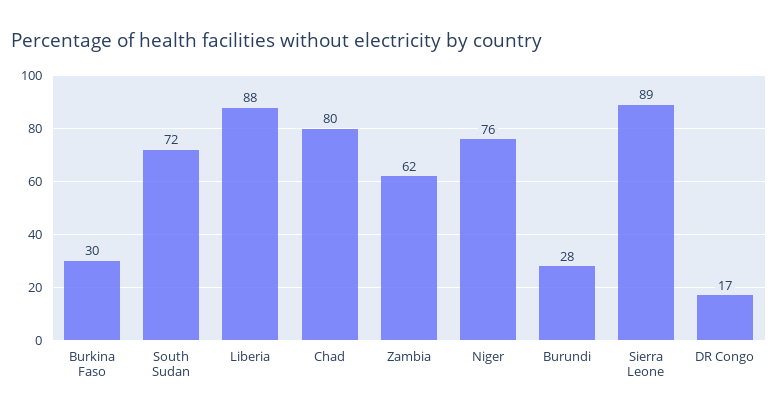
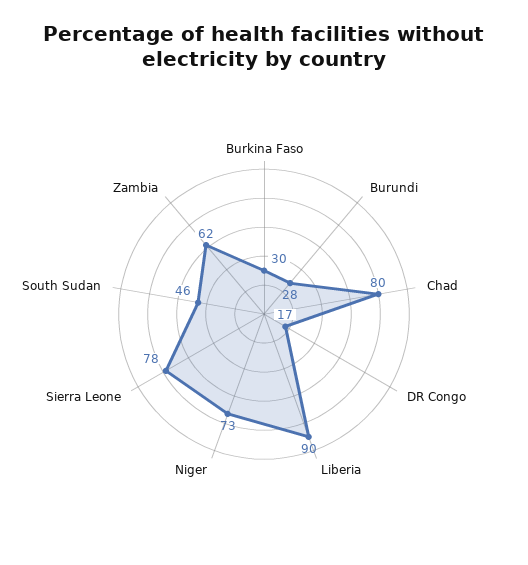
  {
    "Burkina Faso": 30,
-   "South Sudan": 72,
+   "South Sudan": 46,
-   "Liberia": 88,
+   "Liberia": 90,
    "Chad": 80,
    "Zambia": 62,
-   "Niger": 76,
+   "Niger": 73,
    "Burundi": 28,
-   "Sierra Leone": 89,
+   "Sierra Leone": 78,
    "DR Congo": 17
  }

